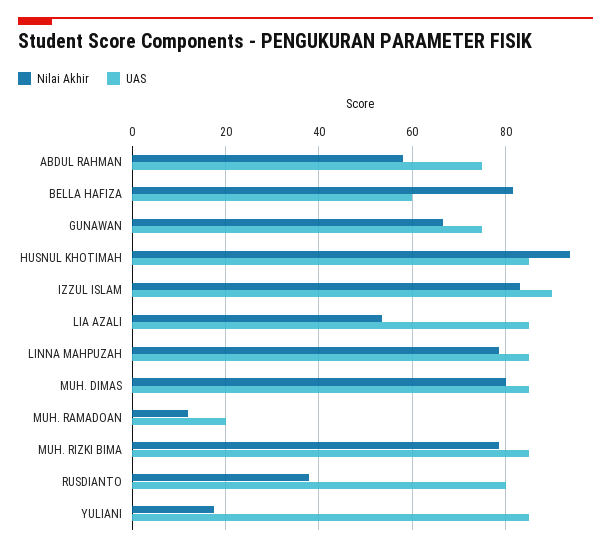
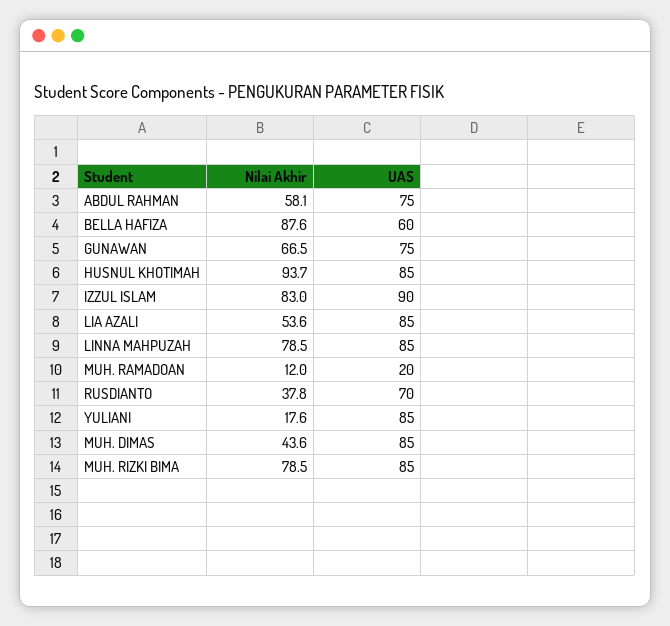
  {
    "Nilai Akhir": {
      "ABDUL RAHMAN": 58.1,
-     "BELLA HAFIZA": 82,
+     "BELLA HAFIZA": 87.6,
      "GUNAWAN": 66.5,
      "HUSNUL KHOTIMAH": 93.7,
      "IZZUL ISLAM": 83,
      "LIA AZALI": 53.6,
      "LINNA MAHPUZAH": 78.5,
-     "MUH. DIMAS": 80,
+     "MUH. DIMAS": 43.6,
      "MUH. RAMADOAN": 12,
      "MUH. RIZKI BIMA": 78.5,
      "RUSDIANTO": 37.8,
      "YULIANI": 17.6
    },
    "UAS": {
      "ABDUL RAHMAN": 75,
      "BELLA HAFIZA": 60,
      "GUNAWAN": 75,
      "HUSNUL KHOTIMAH": 85,
      "IZZUL ISLAM": 90,
      "LIA AZALI": 85,
      "LINNA MAHPUZAH": 85,
      "MUH. DIMAS": 85,
      "MUH. RAMADOAN": 20,
      "MUH. RIZKI BIMA": 85,
-     "RUSDIANTO": 80,
+     "RUSDIANTO": 70,
      "YULIANI": 85
    }
  }

